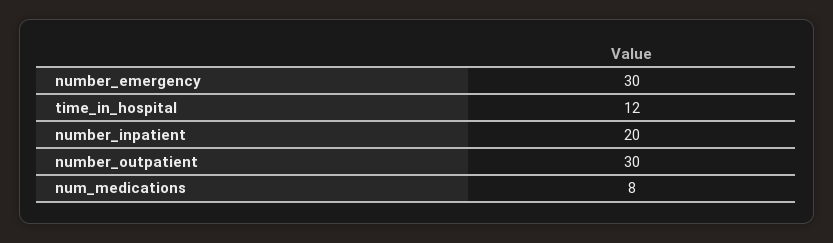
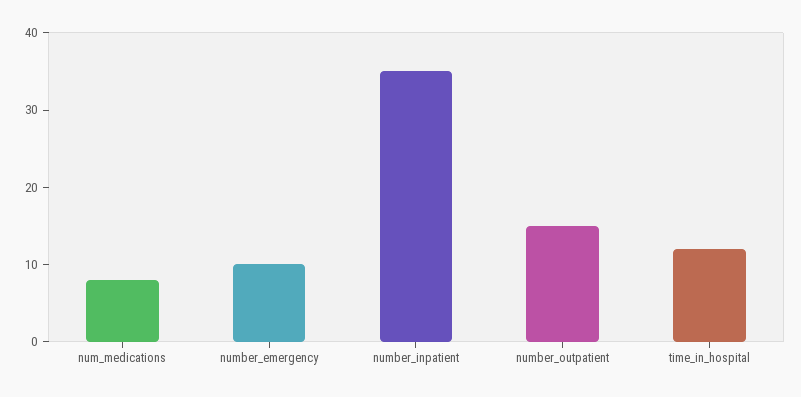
  {
-   "number_emergency": 30,
+   "number_emergency": 10,
    "time_in_hospital": 12,
-   "number_inpatient": 20,
+   "number_inpatient": 35,
-   "number_outpatient": 30,
+   "number_outpatient": 15,
    "num_medications": 8
  }

